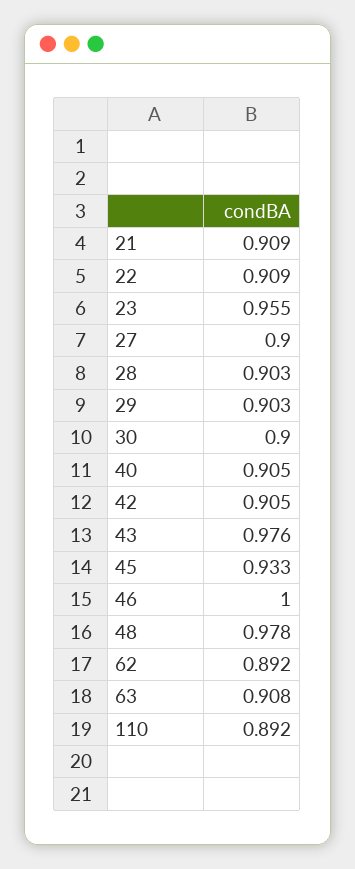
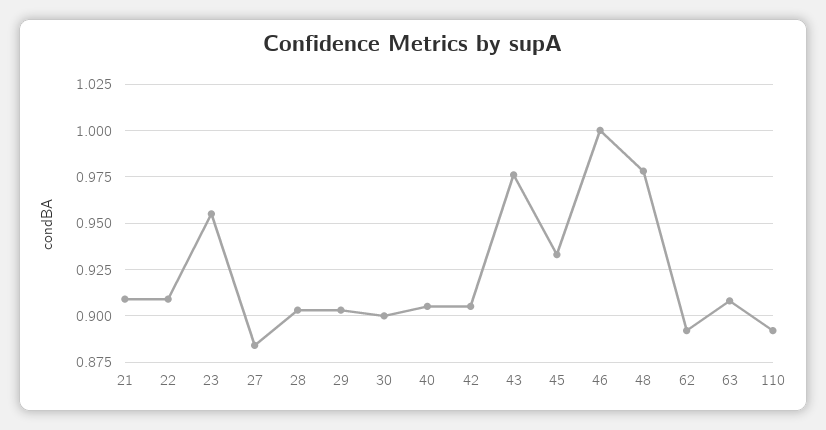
  {
    "21": 0.909,
    "22": 0.909,
    "23": 0.955,
-   "27": 0.9,
+   "27": 0.885,
    "28": 0.903,
    "29": 0.903,
    "30": 0.9,
    "40": 0.905,
    "42": 0.905,
    "43": 0.976,
    "45": 0.933,
    "46": 1,
    "48": 0.978,
    "62": 0.892,
    "63": 0.908,
    "110": 0.892
  }

